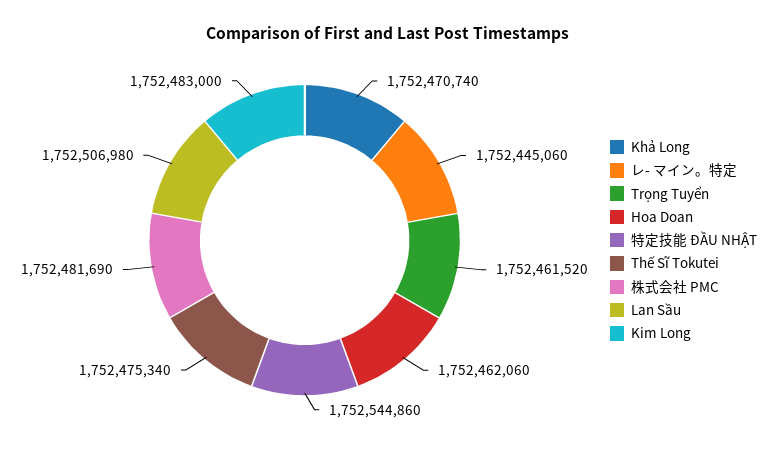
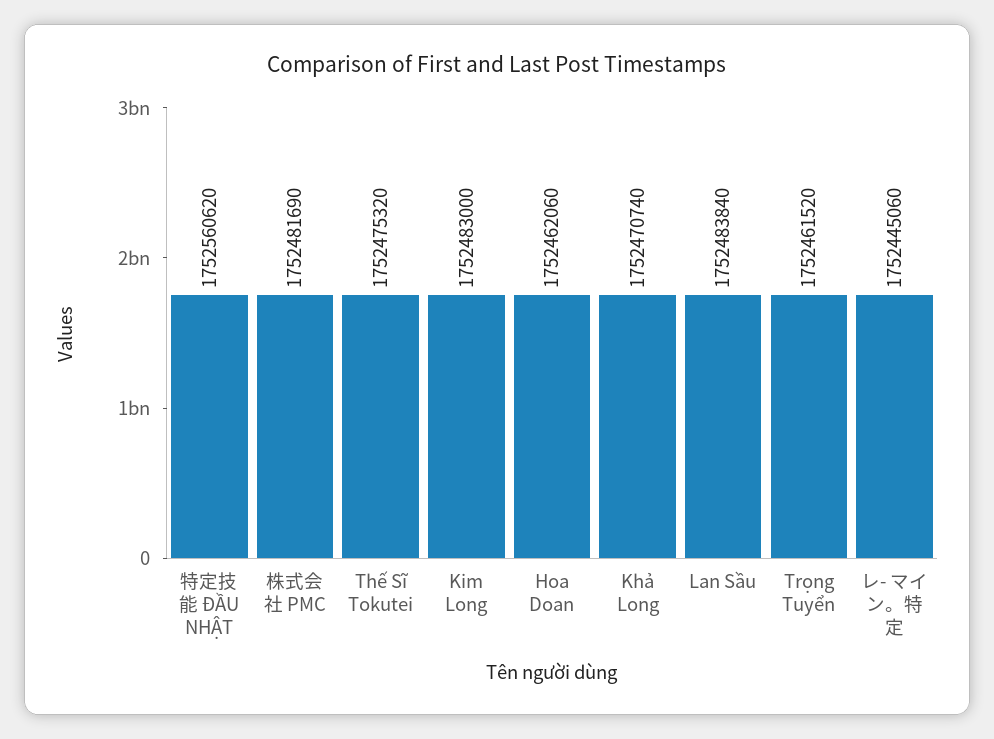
  {
    "Khả Long": 1752470740,
    "レ- マイン。特定": 1752445060,
    "Trọng Tuyển": 1752461520,
    "Hoa Doan": 1752462060,
-   "特定技能 ĐẦU NHẬT": 1752544860,
+   "特定技能 ĐẦU NHẬT": 1752560620,
-   "Thế Sĩ Tokutei": 1752475340,
+   "Thế Sĩ Tokutei": 1752475320,
    "株式会社 PMC": 1752481690,
-   "Lan Sầu": 1752506980,
+   "Lan Sầu": 1752483840,
    "Kim Long": 1752483000
  }

